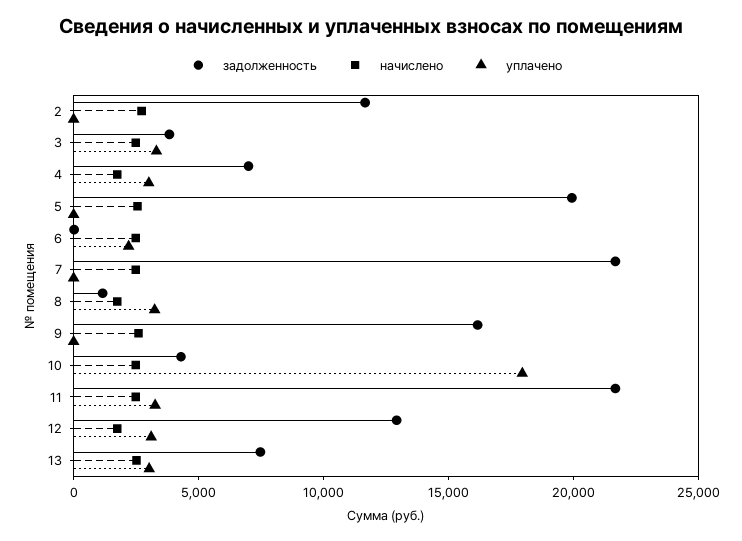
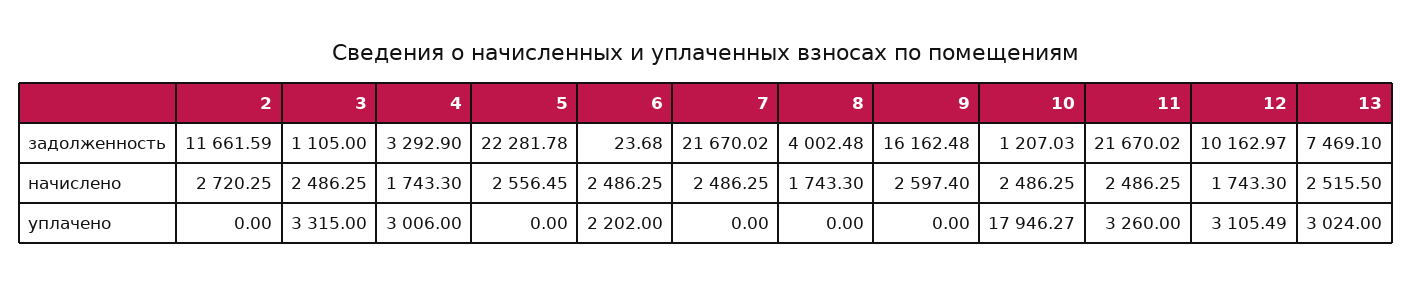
  {
    "задолженность": {
      "2": 11661.59,
-     "3": 4000,
+     "3": 1105,
-     "4": 7000,
+     "4": 3292.9,
-     "5": 20000,
+     "5": 22281.78,
      "6": 23.68,
      "7": 21670.02,
-     "8": 1000,
+     "8": 4002.48,
      "9": 16162.48,
-     "10": 4000,
+     "10": 1207.03,
      "11": 21670.02,
-     "12": 13000,
+     "12": 10162.97,
      "13": 7469.1
    },
    "начислено": {
      "2": 2720.25,
      "3": 2486.25,
      "4": 1743.3,
      "5": 2556.45,
      "6": 2486.25,
      "7": 2486.25,
      "8": 1743.3,
      "9": 2597.4,
      "10": 2486.25,
      "11": 2486.25,
      "12": 1743.3,
      "13": 2515.5
    },
    "уплачено": {
      "2": 0,
      "3": 3315,
      "4": 3006,
      "5": 0,
      "6": 2202,
      "7": 0,
-     "8": 3000,
+     "8": 0,
      "9": 0,
      "10": 17946.27,
      "11": 3260,
      "12": 3105.49,
      "13": 3024
    }
  }

